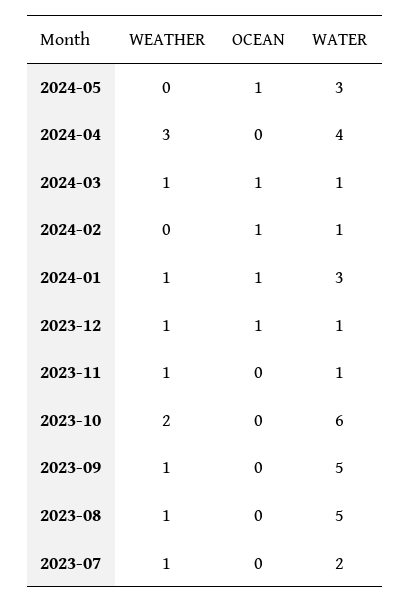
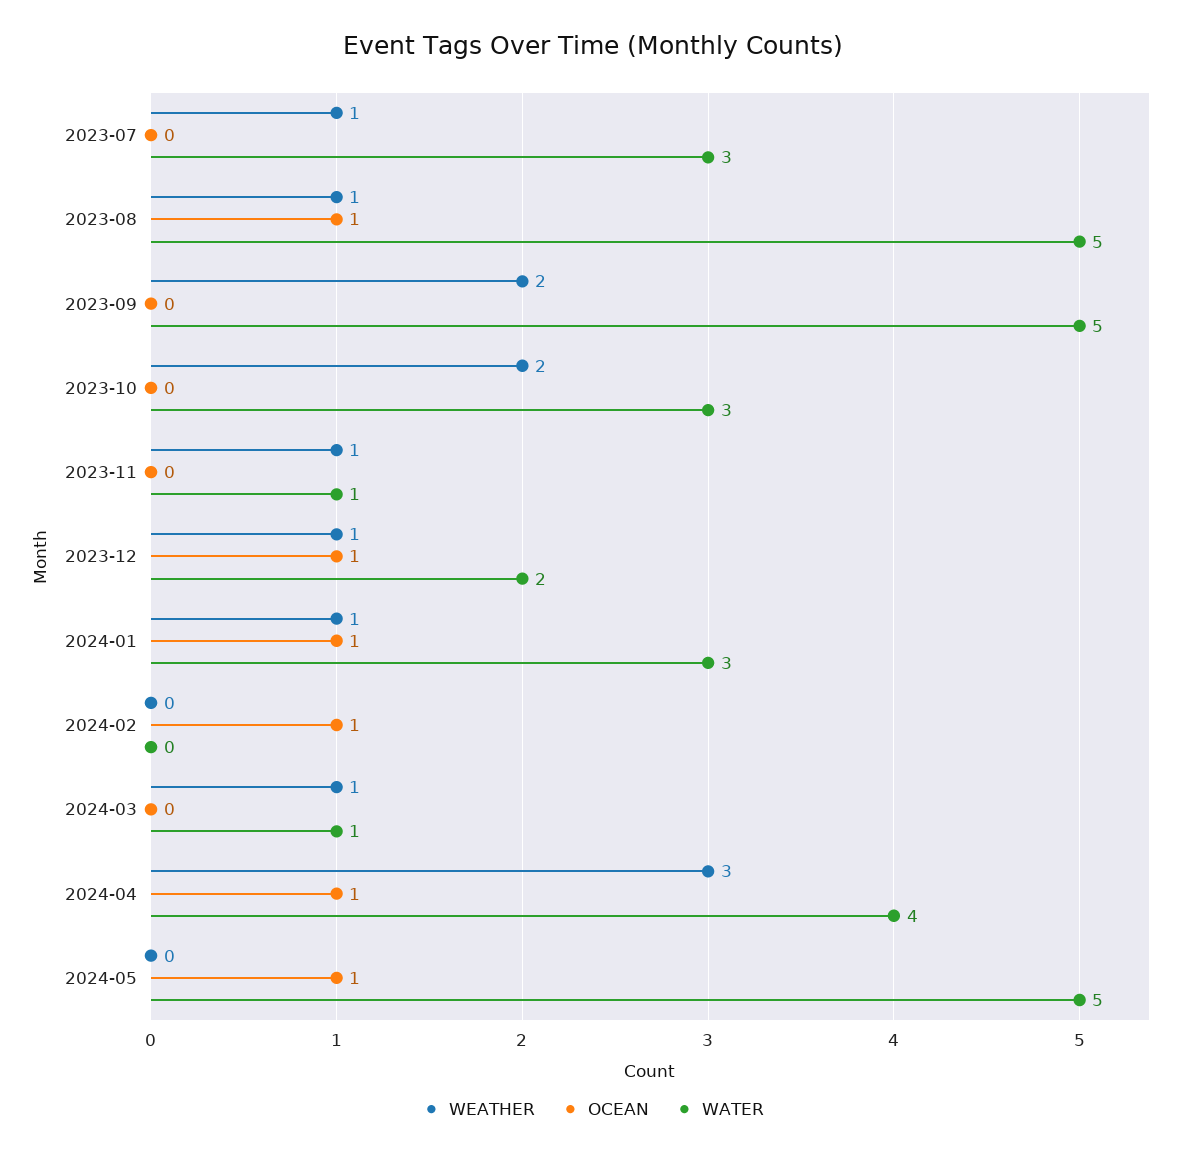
  {
    "WEATHER": {
      "2024-05": 0,
      "2024-04": 3,
      "2024-03": 1,
      "2024-02": 0,
      "2024-01": 1,
      "2023-12": 1,
      "2023-11": 1,
      "2023-10": 2,
-     "2023-09": 1,
+     "2023-09": 2,
      "2023-08": 1,
      "2023-07": 1
    },
    "OCEAN": {
      "2024-05": 1,
-     "2024-04": 0,
+     "2024-04": 1,
-     "2024-03": 1,
+     "2024-03": 0,
      "2024-02": 1,
      "2024-01": 1,
      "2023-12": 1,
      "2023-11": 0,
      "2023-10": 0,
      "2023-09": 0,
-     "2023-08": 0,
+     "2023-08": 1,
      "2023-07": 0
    },
    "WATER": {
-     "2024-05": 3,
+     "2024-05": 5,
      "2024-04": 4,
      "2024-03": 1,
-     "2024-02": 1,
+     "2024-02": 0,
      "2024-01": 3,
-     "2023-12": 1,
+     "2023-12": 2,
      "2023-11": 1,
-     "2023-10": 6,
+     "2023-10": 3,
      "2023-09": 5,
      "2023-08": 5,
-     "2023-07": 2
+     "2023-07": 3
    }
  }

